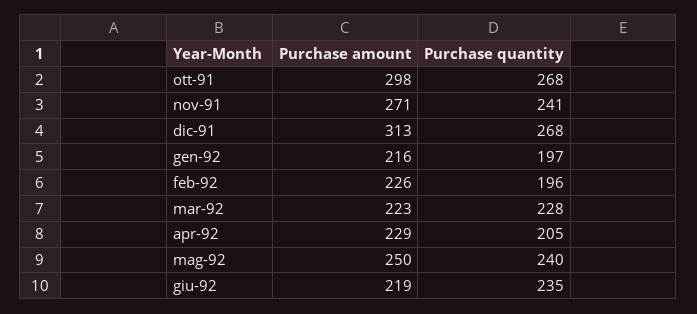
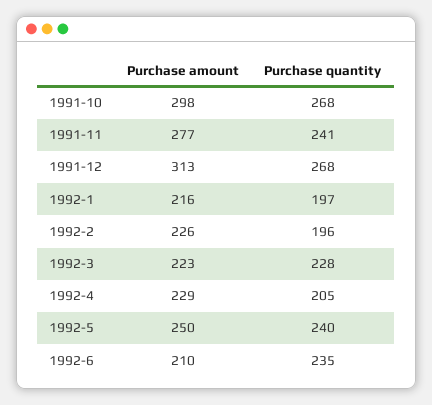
  {
    "Purchase amount": {
      "ott-91": 298,
-     "nov-91": 271,
+     "nov-91": 277,
      "dic-91": 313,
      "gen-92": 216,
      "feb-92": 226,
      "mar-92": 223,
      "apr-92": 229,
      "mag-92": 250,
-     "giu-92": 219
+     "giu-92": 210
    },
    "Purchase quantity": {
      "ott-91": 268,
      "nov-91": 241,
      "dic-91": 268,
      "gen-92": 197,
      "feb-92": 196,
      "mar-92": 228,
      "apr-92": 205,
      "mag-92": 240,
      "giu-92": 235
    }
  }

